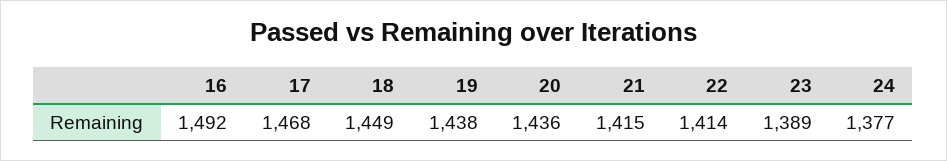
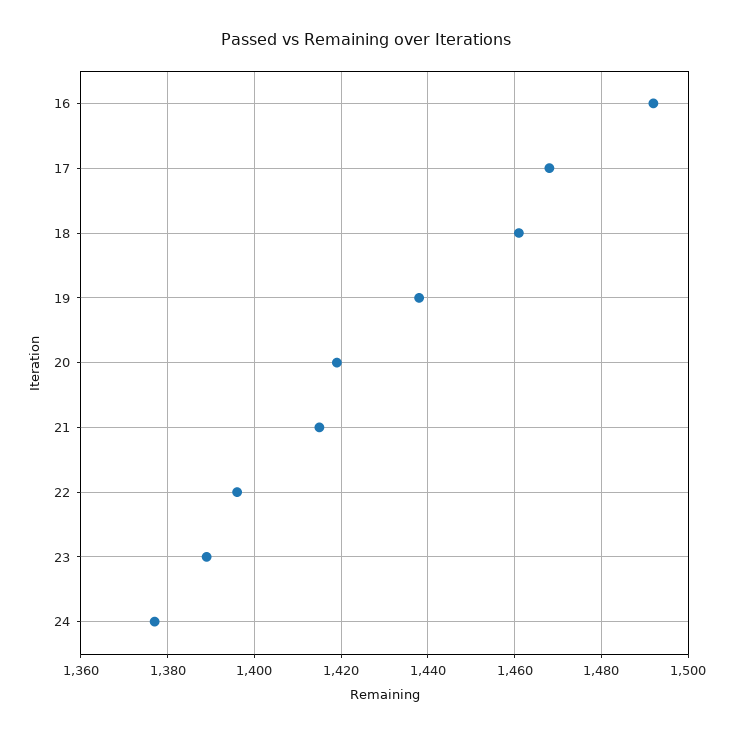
  {
    "16": 1492,
    "17": 1468,
-   "18": 1449,
+   "18": 1460,
    "19": 1438,
-   "20": 1436,
+   "20": 1420,
    "21": 1415,
-   "22": 1414,
+   "22": 1395,
    "23": 1389,
    "24": 1377
  }

